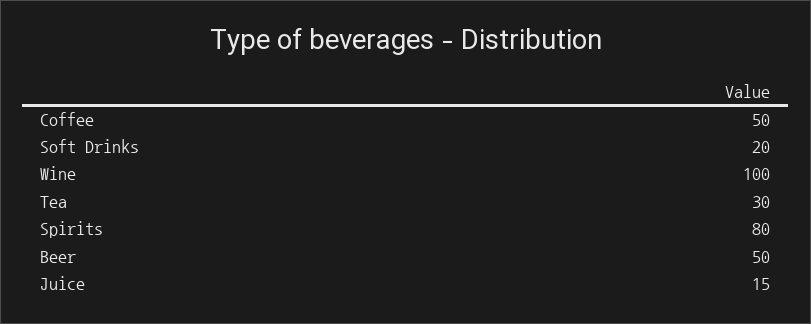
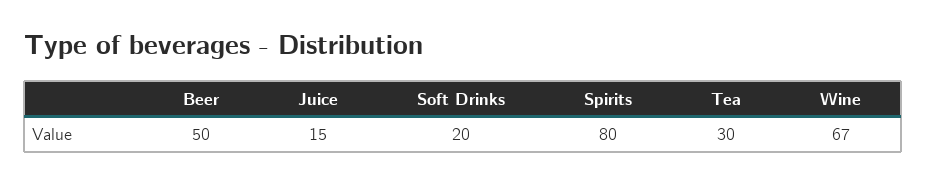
  {
-   "Coffee": 50,
    "Soft Drinks": 20,
-   "Wine": 100,
+   "Wine": 67,
    "Tea": 30,
    "Spirits": 80,
    "Beer": 50,
    "Juice": 15
  }

